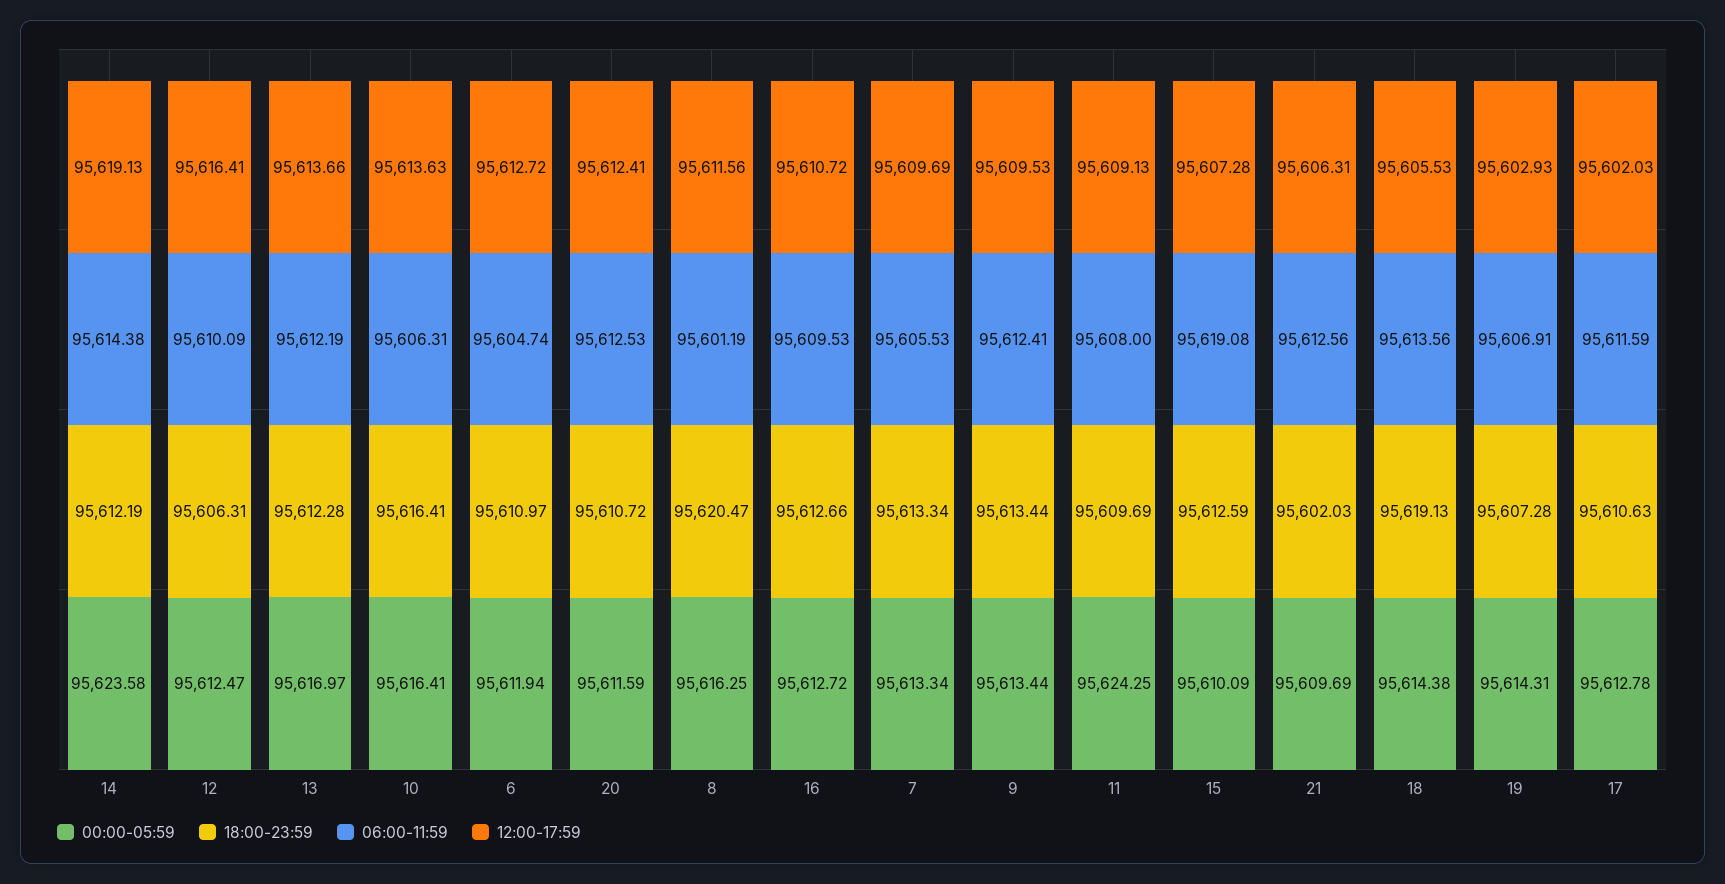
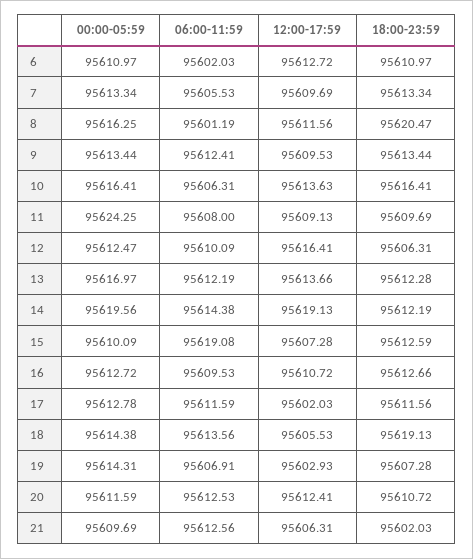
  {
    "00:00-05:59": {
-     "14": 95623.58,
+     "14": 95619.56,
      "12": 95612.47,
      "13": 95616.97,
      "10": 95616.41,
-     "6": 95611.94,
+     "6": 95610.97,
      "20": 95611.59,
      "8": 95616.25,
      "16": 95612.72,
      "7": 95613.34,
      "9": 95613.44,
      "11": 95624.25,
      "15": 95610.09,
      "21": 95609.69,
      "18": 95614.38,
      "19": 95614.31,
      "17": 95612.78
    },
    "18:00-23:59": {
      "14": 95612.19,
      "12": 95606.31,
      "13": 95612.28,
      "10": 95616.41,
      "6": 95610.97,
      "20": 95610.72,
      "8": 95620.47,
      "16": 95612.66,
      "7": 95613.34,
      "9": 95613.44,
      "11": 95609.69,
      "15": 95612.59,
      "21": 95602.03,
      "18": 95619.13,
      "19": 95607.28,
-     "17": 95610.63
+     "17": 95611.56
    },
    "06:00-11:59": {
      "14": 95614.38,
      "12": 95610.09,
      "13": 95612.19,
      "10": 95606.31,
-     "6": 95604.74,
+     "6": 95602.03,
      "20": 95612.53,
      "8": 95601.19,
      "16": 95609.53,
      "7": 95605.53,
      "9": 95612.41,
      "11": 95608,
      "15": 95619.08,
      "21": 95612.56,
      "18": 95613.56,
      "19": 95606.91,
      "17": 95611.59
    },
    "12:00-17:59": {
      "14": 95619.13,
      "12": 95616.41,
      "13": 95613.66,
      "10": 95613.63,
      "6": 95612.72,
      "20": 95612.41,
      "8": 95611.56,
      "16": 95610.72,
      "7": 95609.69,
      "9": 95609.53,
      "11": 95609.13,
      "15": 95607.28,
      "21": 95606.31,
      "18": 95605.53,
      "19": 95602.93,
      "17": 95602.03
    }
  }

